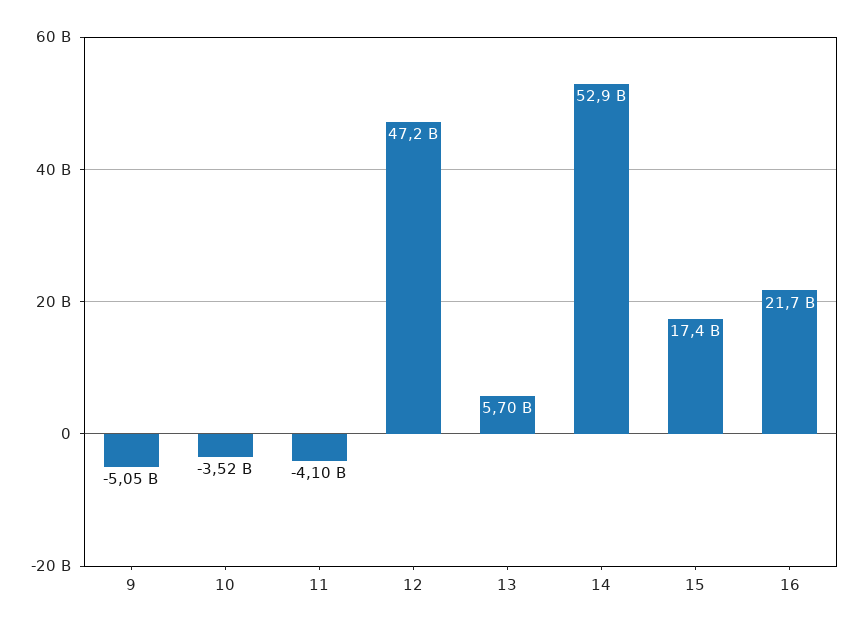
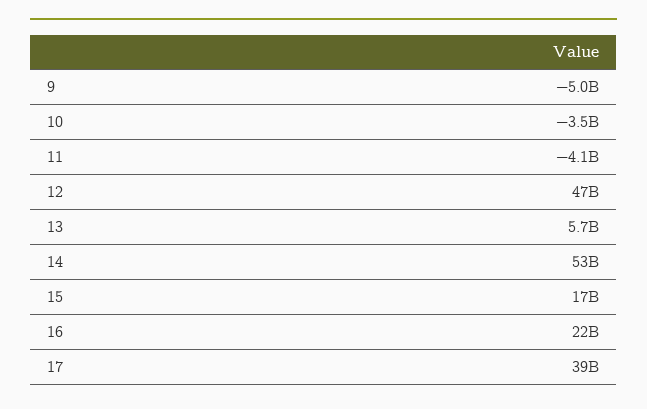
  {
    "9": -5050000000,
    "10": -3520000000,
    "11": -4100000000,
    "12": 47200000000,
    "13": 5700000000,
    "14": 52900000000,
    "15": 17400000000,
-   "16": 21700000000
+   "16": 21700000000,
+   "17": 39000000000
  }

